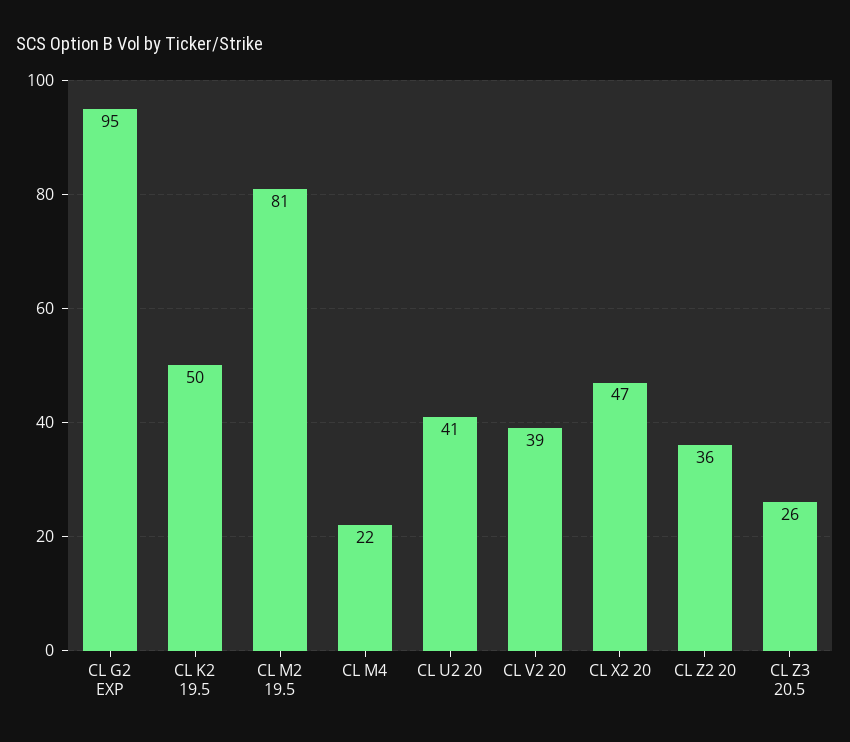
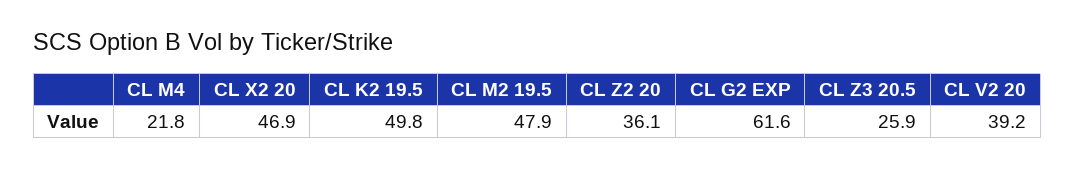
  {
-   "CL G2 EXP": 95,
+   "CL G2 EXP": 61.6,
    "CL K2 19.5": 49.8,
-   "CL M2 19.5": 81,
+   "CL M2 19.5": 47.9,
    "CL M4": 21.8,
-   "CL U2 20": 41,
    "CL V2 20": 39.2,
    "CL X2 20": 46.9,
    "CL Z2 20": 36.1,
    "CL Z3 20.5": 25.9
  }

